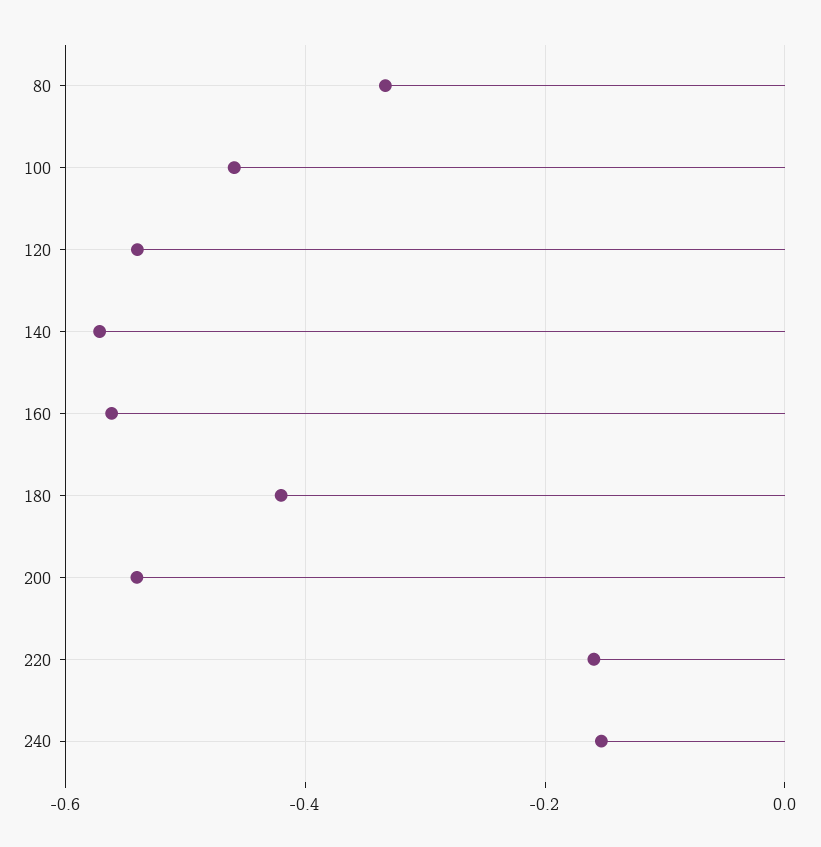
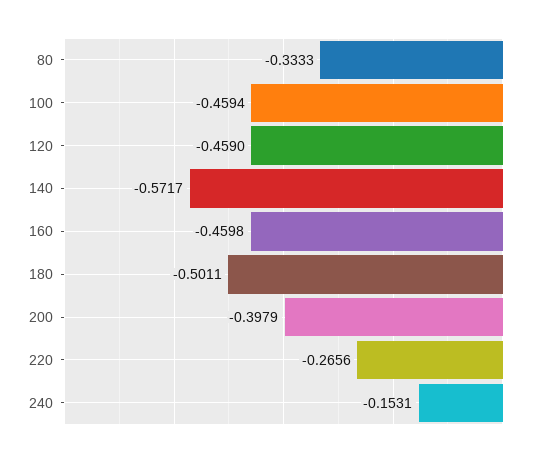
  {
    "80": -0.3333,
    "100": -0.4594,
-   "120": -0.54,
+   "120": -0.459,
    "140": -0.5717,
-   "160": -0.56,
+   "160": -0.4598,
-   "180": -0.42,
+   "180": -0.5011,
-   "200": -0.54,
+   "200": -0.3979,
-   "220": -0.16,
+   "220": -0.2656,
    "240": -0.1531
  }

